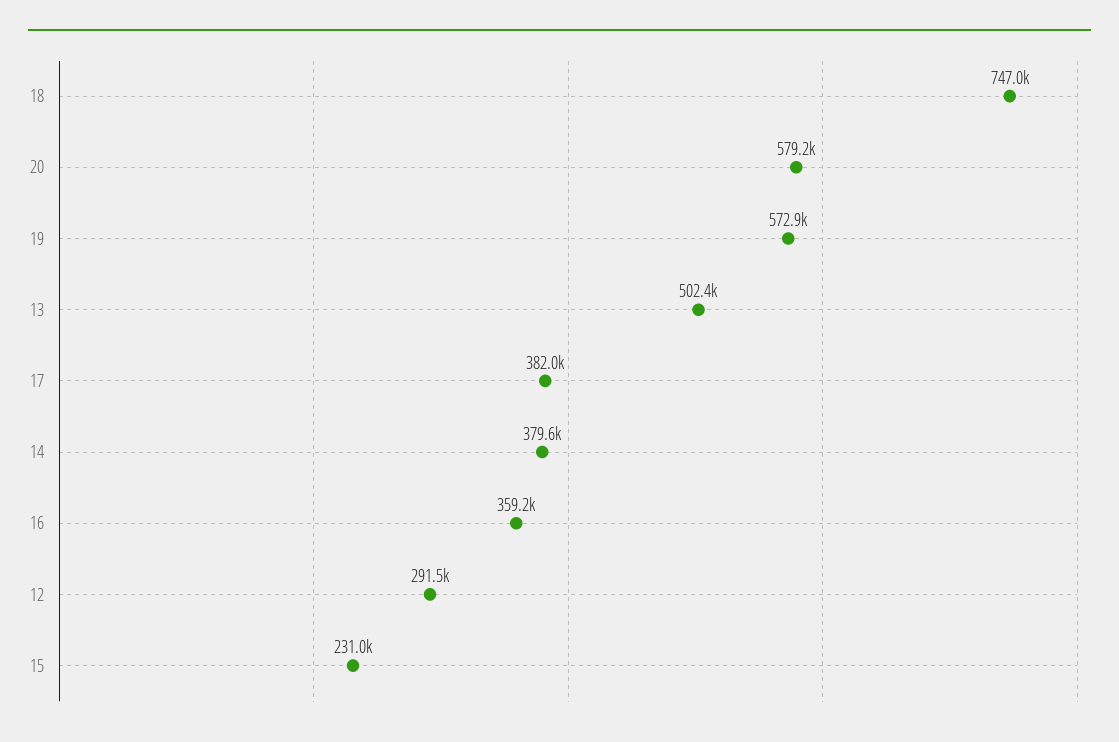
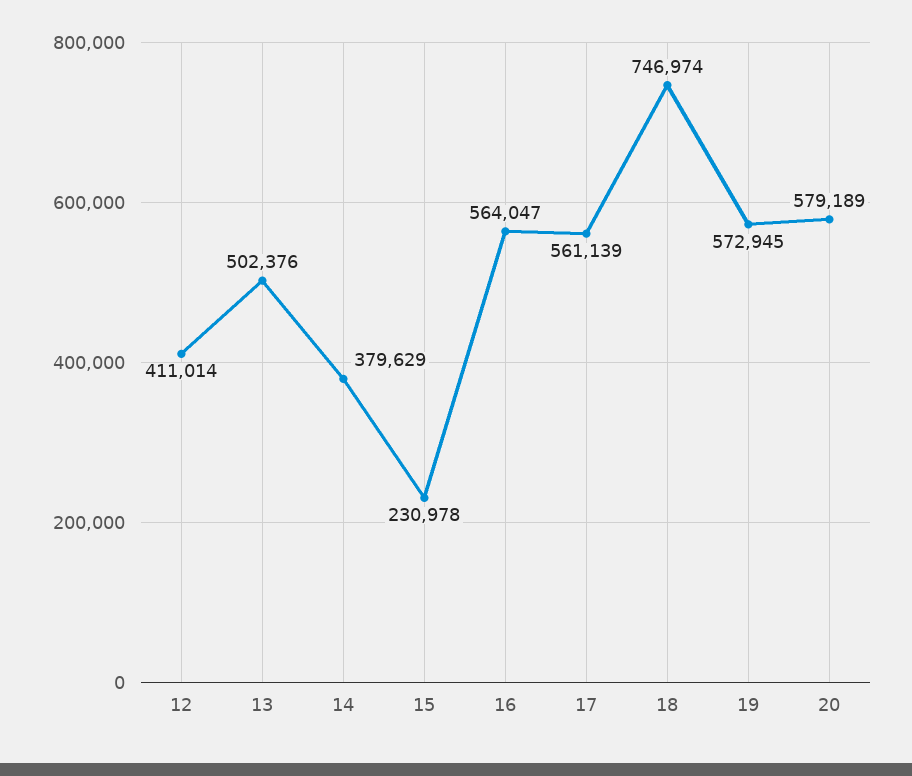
  {
    "18": 746974,
    "20": 579189,
    "19": 572945,
    "13": 502376,
-   "17": 382000,
+   "17": 561139,
    "14": 379629,
-   "16": 359200,
+   "16": 564047,
-   "12": 291500,
+   "12": 411014,
    "15": 230978
  }

